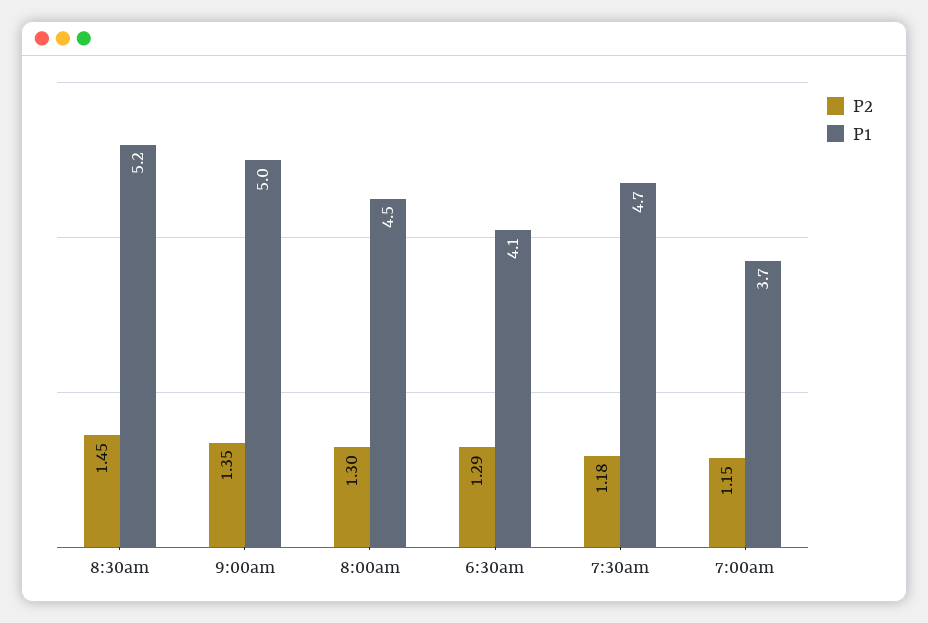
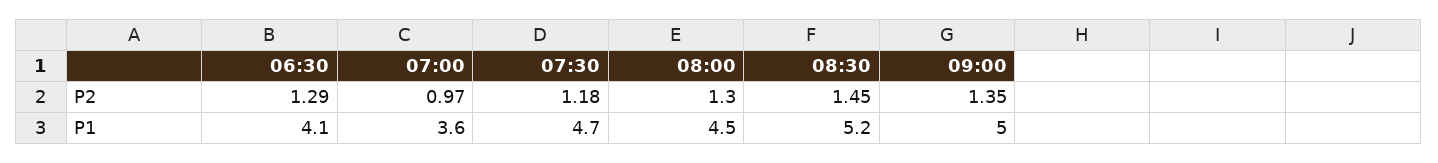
  {
    "P2": {
      "8:30am": 1.45,
      "9:00am": 1.35,
      "8:00am": 1.3,
      "6:30am": 1.29,
      "7:30am": 1.18,
-     "7:00am": 1.15
+     "7:00am": 0.97
    },
    "P1": {
      "8:30am": 5.2,
      "9:00am": 5,
      "8:00am": 4.5,
      "6:30am": 4.1,
      "7:30am": 4.7,
-     "7:00am": 3.7
+     "7:00am": 3.6
    }
  }

